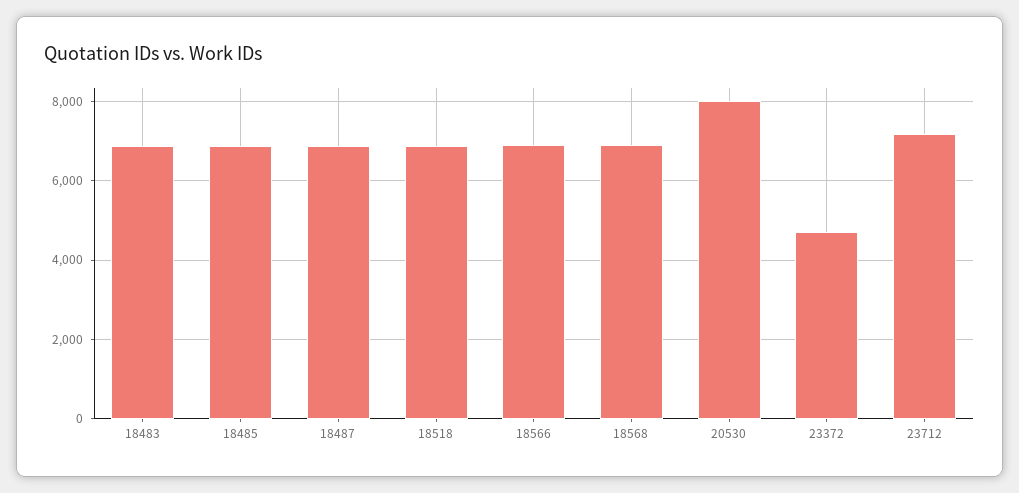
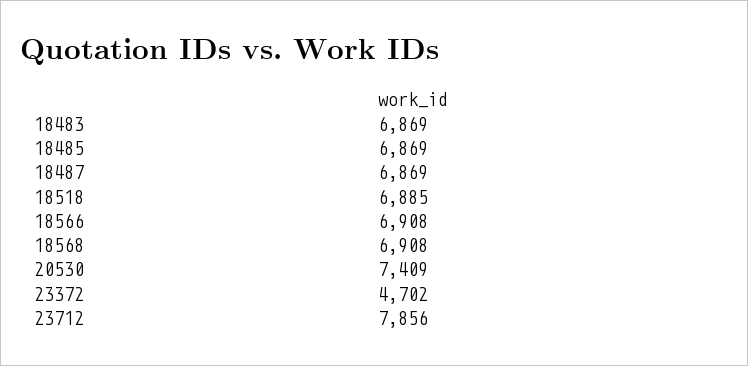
  {
    "18483": 6869,
    "18485": 6869,
    "18487": 6869,
    "18518": 6885,
    "18566": 6908,
    "18568": 6908,
-   "20530": 8000,
+   "20530": 7409,
    "23372": 4702,
-   "23712": 7200
+   "23712": 7856
  }

